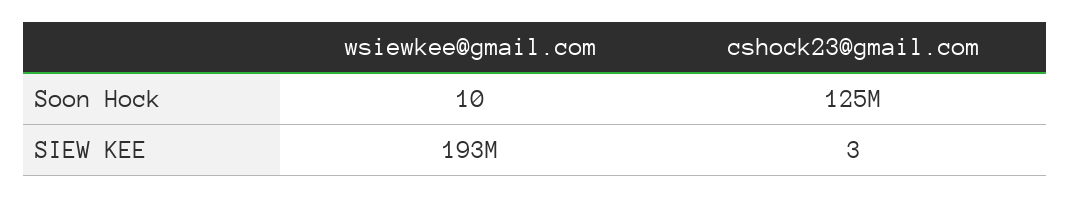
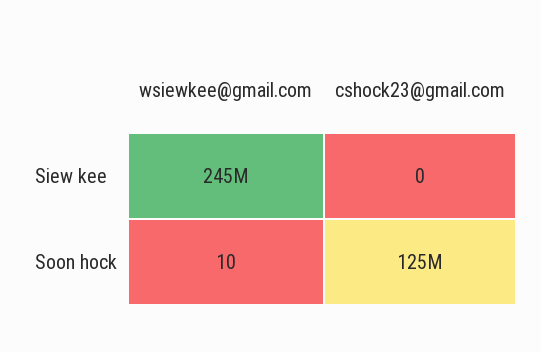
  {
    "wsiewkee@gmail.com": {
      "Soon Hock": 10,
-     "SIEW KEE": 193000000
+     "SIEW KEE": 245000000
    },
    "cshock23@gmail.com": {
      "Soon Hock": 125000000,
-     "SIEW KEE": 3
+     "SIEW KEE": 0
    }
  }

